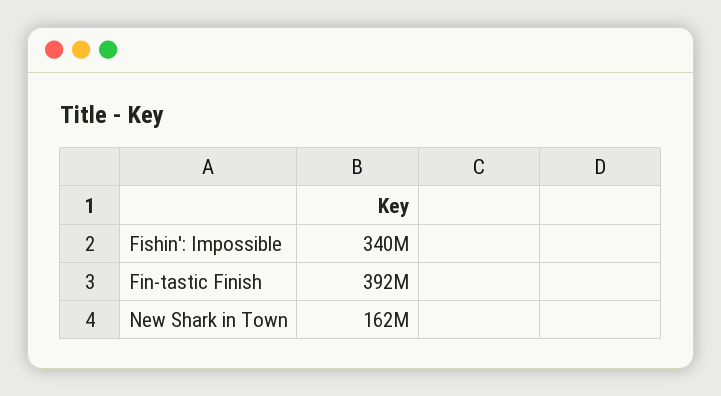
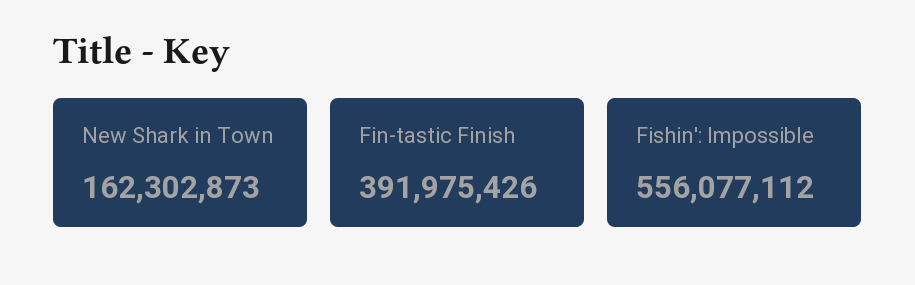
  {
-   "Fishin': Impossible": 340000000,
+   "Fishin': Impossible": 556077112,
    "Fin-tastic Finish": 391975426,
    "New Shark in Town": 162302873
  }

